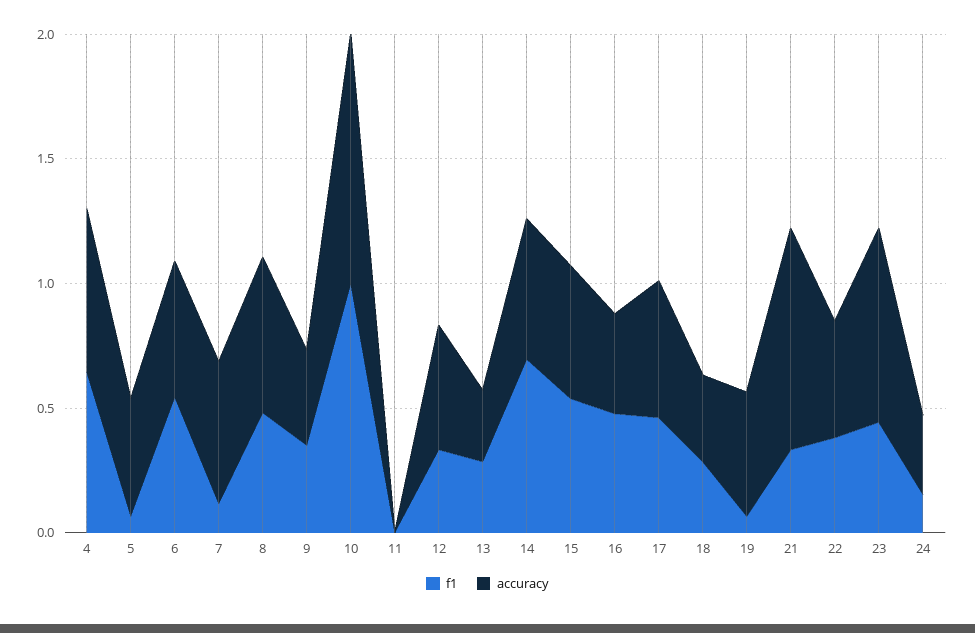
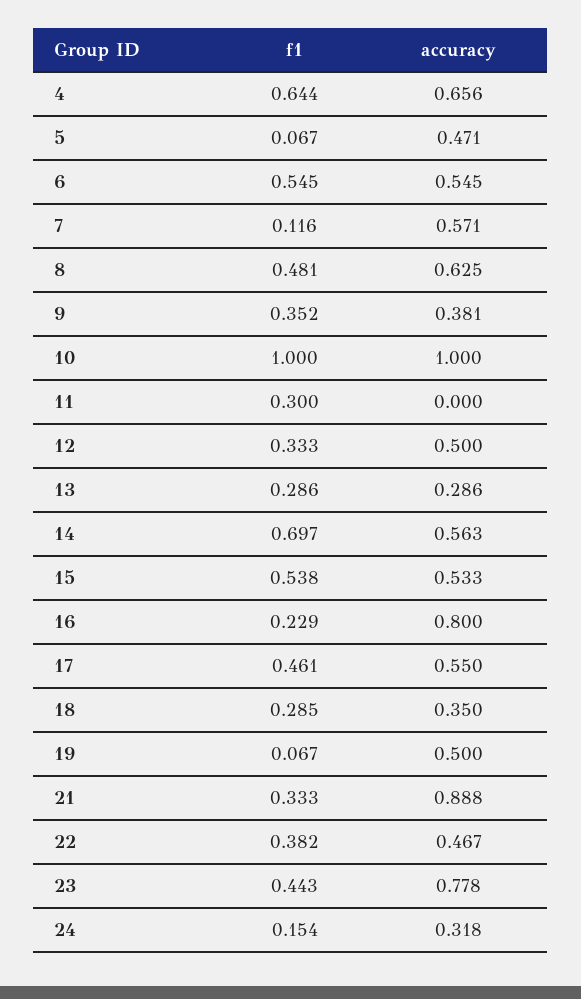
  {
    "f1": {
      "4": 0.644,
      "5": 0.067,
      "6": 0.545,
      "7": 0.116,
      "8": 0.481,
      "9": 0.352,
      "10": 1,
-     "11": 0,
+     "11": 0.3,
      "12": 0.333,
      "13": 0.286,
      "14": 0.697,
      "15": 0.538,
-     "16": 0.5,
+     "16": 0.229,
      "17": 0.461,
      "18": 0.285,
      "19": 0.067,
      "21": 0.333,
      "22": 0.382,
      "23": 0.443,
      "24": 0.154
    },
    "accuracy": {
      "4": 0.656,
      "5": 0.471,
      "6": 0.545,
      "7": 0.571,
      "8": 0.625,
      "9": 0.381,
      "10": 1,
      "11": 0,
      "12": 0.5,
      "13": 0.286,
      "14": 0.563,
      "15": 0.533,
-     "16": 0.4,
+     "16": 0.8,
      "17": 0.55,
      "18": 0.35,
      "19": 0.5,
      "21": 0.888,
      "22": 0.467,
      "23": 0.778,
      "24": 0.318
    }
  }

